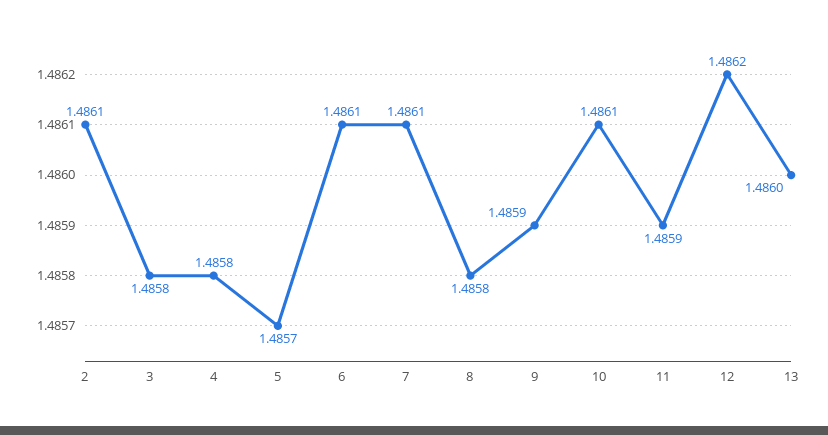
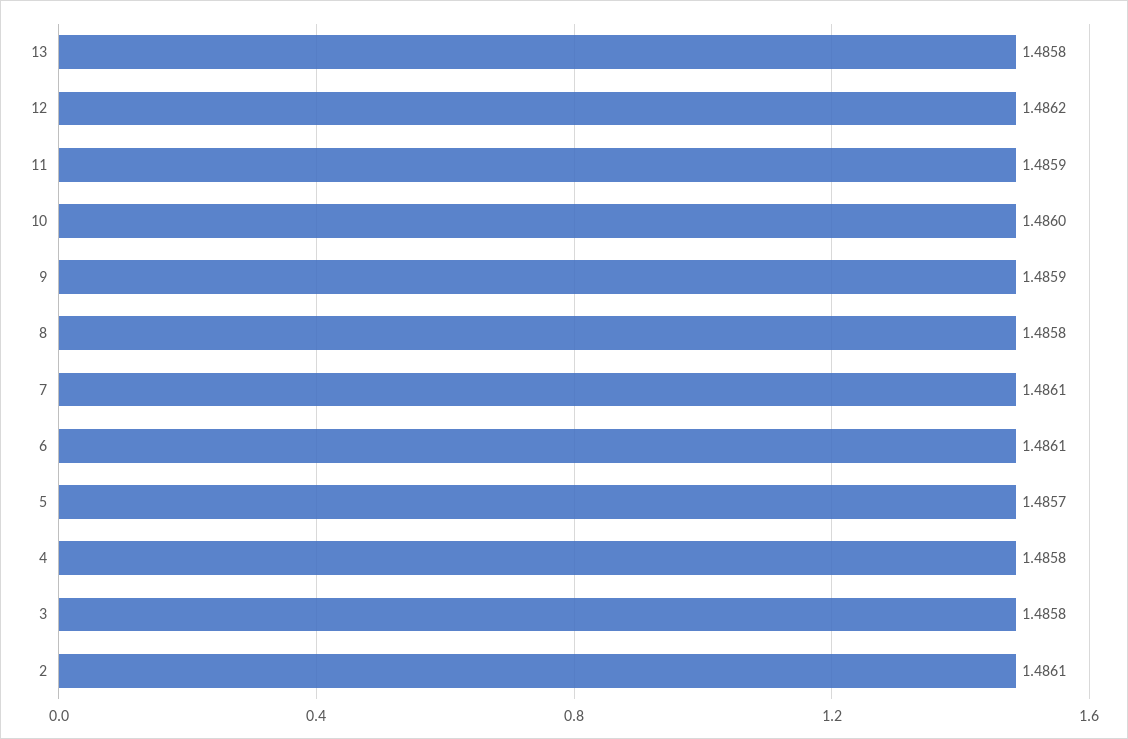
  {
    "2": 1.4861,
    "3": 1.4858,
    "4": 1.4858,
    "5": 1.4857,
    "6": 1.4861,
    "7": 1.4861,
    "8": 1.4858,
    "9": 1.4859,
-   "10": 1.4861,
+   "10": 1.486,
    "11": 1.4859,
    "12": 1.4862,
-   "13": 1.486
+   "13": 1.4858
  }

